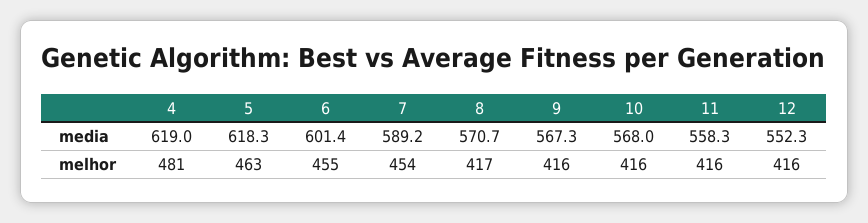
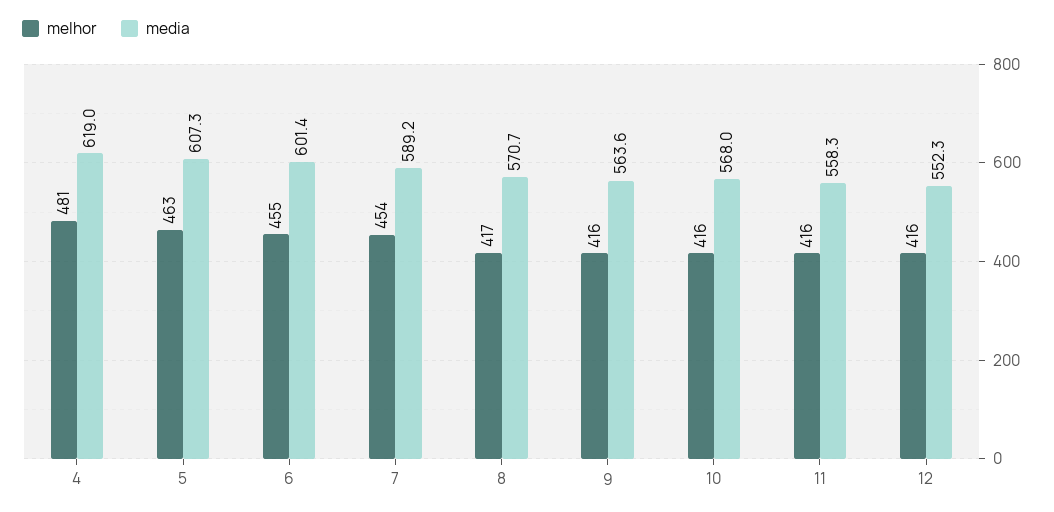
  {
    "media": {
      "4": 619,
-     "5": 618.3,
+     "5": 607.3,
      "6": 601.4,
      "7": 589.2,
      "8": 570.7,
-     "9": 567.3,
+     "9": 563.6,
      "10": 568,
      "11": 558.3,
      "12": 552.3
    },
    "melhor": {
      "4": 481,
      "5": 463,
      "6": 455,
      "7": 454,
      "8": 417,
      "9": 416,
      "10": 416,
      "11": 416,
      "12": 416
    }
  }

